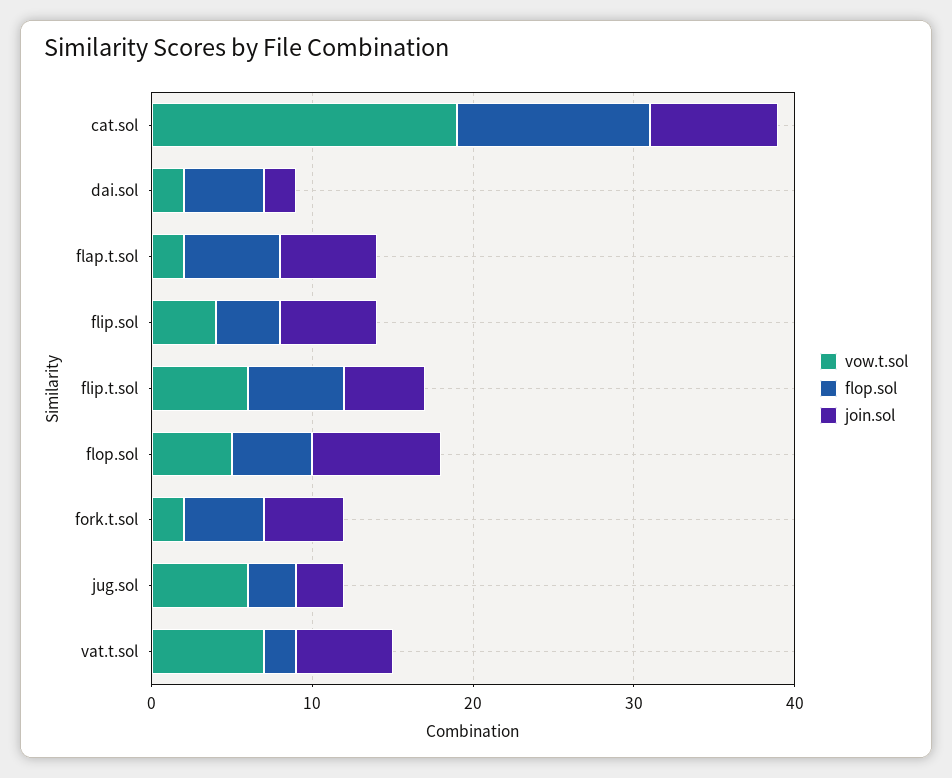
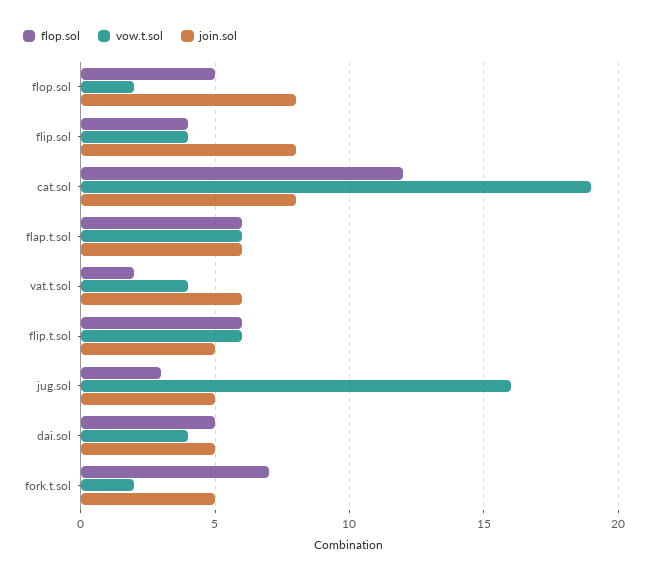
  {
    "vow.t.sol": {
      "cat.sol": 19,
-     "dai.sol": 2,
+     "dai.sol": 4,
-     "flap.t.sol": 2,
+     "flap.t.sol": 6,
      "flip.sol": 4,
      "flip.t.sol": 6,
-     "flop.sol": 5,
+     "flop.sol": 2,
      "fork.t.sol": 2,
-     "jug.sol": 6,
+     "jug.sol": 16,
-     "vat.t.sol": 7
+     "vat.t.sol": 4
    },
    "flop.sol": {
      "cat.sol": 12,
      "dai.sol": 5,
      "flap.t.sol": 6,
      "flip.sol": 4,
      "flip.t.sol": 6,
      "flop.sol": 5,
-     "fork.t.sol": 5,
+     "fork.t.sol": 7,
      "jug.sol": 3,
      "vat.t.sol": 2
    },
    "join.sol": {
      "cat.sol": 8,
-     "dai.sol": 2,
+     "dai.sol": 5,
      "flap.t.sol": 6,
-     "flip.sol": 6,
+     "flip.sol": 8,
      "flip.t.sol": 5,
      "flop.sol": 8,
      "fork.t.sol": 5,
-     "jug.sol": 3,
+     "jug.sol": 5,
      "vat.t.sol": 6
    }
  }

